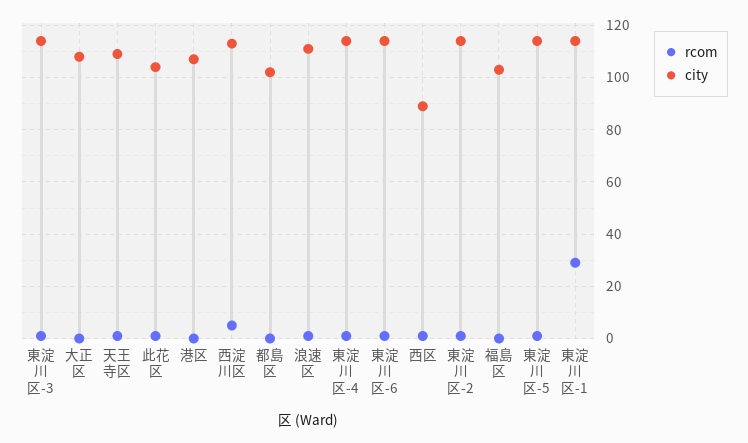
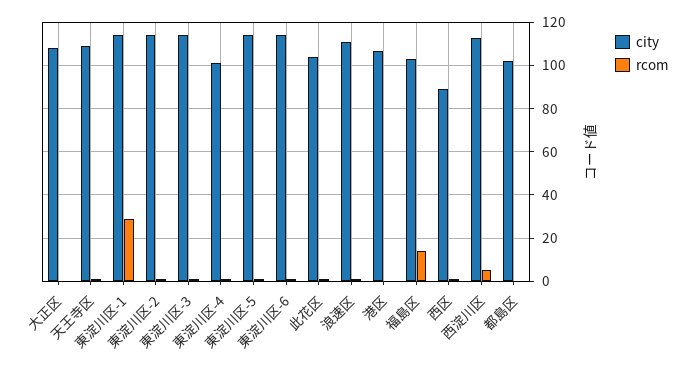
  {
    "rcom": {
      "東淀川区-3": 0,
      "大正区": 0,
      "天王寺区": 0,
      "此花区": 0,
      "港区": 0,
      "西淀川区": 5,
      "都島区": 0,
      "浪速区": 0,
      "東淀川区-4": 0,
      "東淀川区-6": 0,
      "西区": 0,
      "東淀川区-2": 0,
-     "福島区": 0,
+     "福島区": 15,
      "東淀川区-5": 0,
      "東淀川区-1": 30
    },
    "city": {
      "東淀川区-3": 115,
      "大正区": 110,
      "天王寺区": 110,
      "此花区": 105,
      "港区": 105,
      "西淀川区": 115,
      "都島区": 100,
      "浪速区": 110,
-     "東淀川区-4": 115,
+     "東淀川区-4": 100,
      "東淀川区-6": 115,
      "西区": 90,
      "東淀川区-2": 115,
      "福島区": 105,
      "東淀川区-5": 115,
      "東淀川区-1": 115
    }
  }

